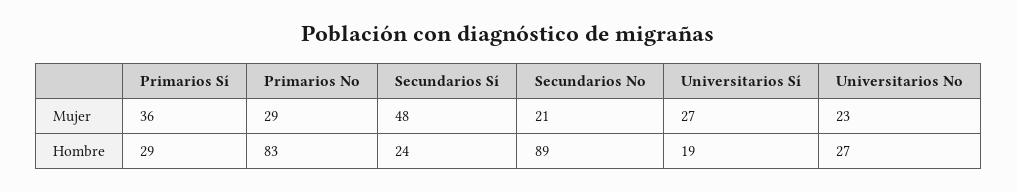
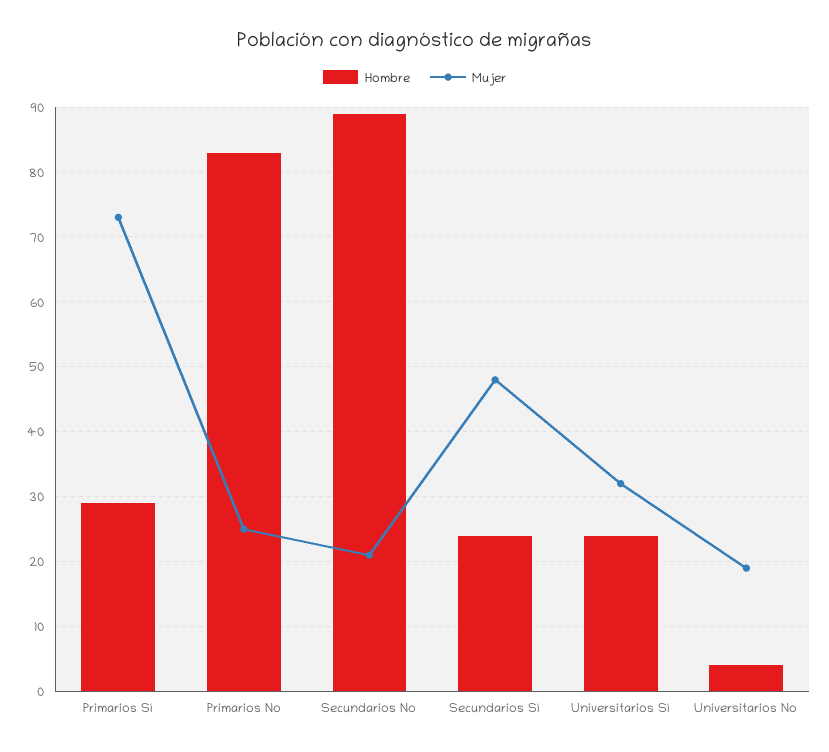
  {
    "Mujer": {
-     "Primarios Sí": 36,
+     "Primarios Sí": 73,
-     "Primarios No": 29,
+     "Primarios No": 25,
      "Secundarios Sí": 48,
      "Secundarios No": 21,
-     "Universitarios Sí": 27,
+     "Universitarios Sí": 32,
-     "Universitarios No": 23
+     "Universitarios No": 19
    },
    "Hombre": {
      "Primarios Sí": 29,
      "Primarios No": 83,
      "Secundarios Sí": 24,
      "Secundarios No": 89,
-     "Universitarios Sí": 19,
+     "Universitarios Sí": 24,
-     "Universitarios No": 27
+     "Universitarios No": 4
    }
  }

